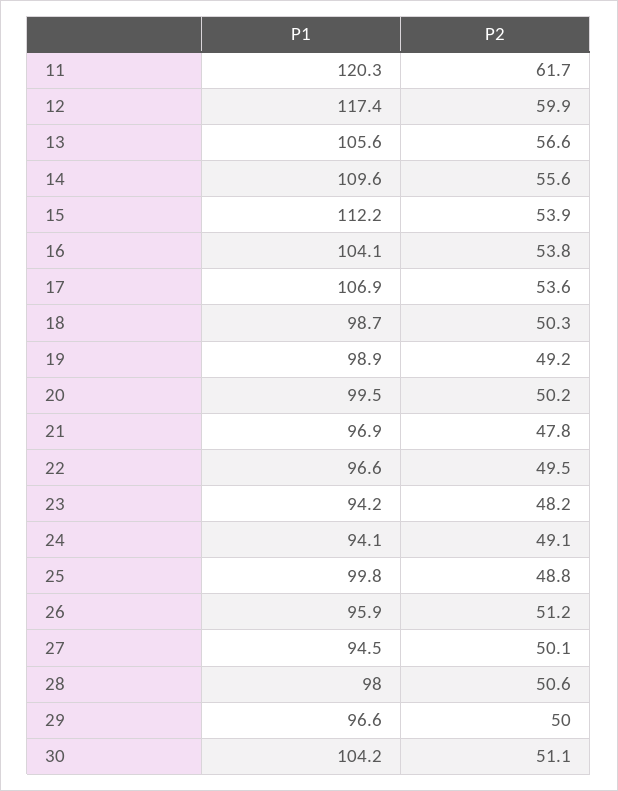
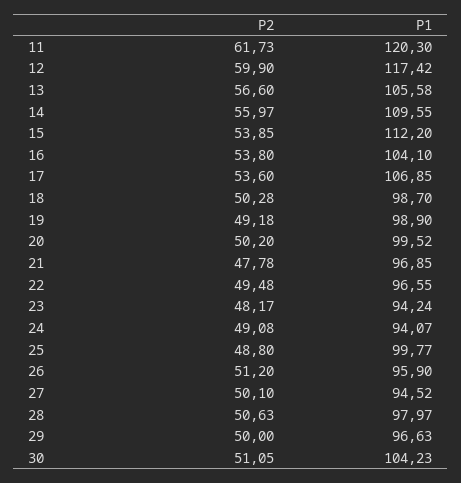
  {
    "P1": {
      "11": 120.3,
      "12": 117.42,
      "13": 105.58,
      "14": 109.55,
      "15": 112.2,
      "16": 104.1,
      "17": 106.85,
      "18": 98.7,
      "19": 98.9,
      "20": 99.52,
      "21": 96.85,
      "22": 96.55,
      "23": 94.24,
      "24": 94.07,
      "25": 99.77,
      "26": 95.9,
      "27": 94.52,
      "28": 97.97,
      "29": 96.63,
      "30": 104.23
    },
    "P2": {
      "11": 61.73,
      "12": 59.9,
      "13": 56.6,
-     "14": 55.6,
+     "14": 55.97,
      "15": 53.85,
      "16": 53.8,
      "17": 53.6,
      "18": 50.28,
      "19": 49.18,
      "20": 50.2,
      "21": 47.78,
      "22": 49.48,
      "23": 48.17,
      "24": 49.08,
      "25": 48.8,
      "26": 51.2,
      "27": 50.1,
      "28": 50.63,
      "29": 50,
      "30": 51.05
    }
  }

